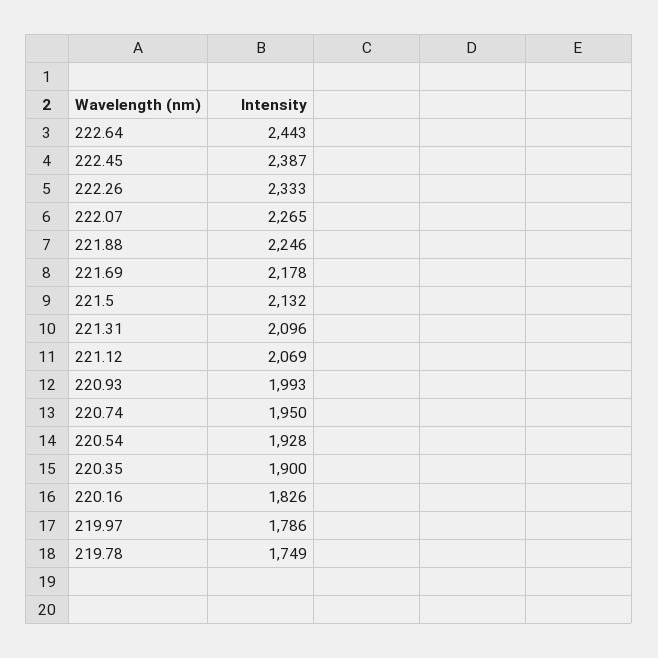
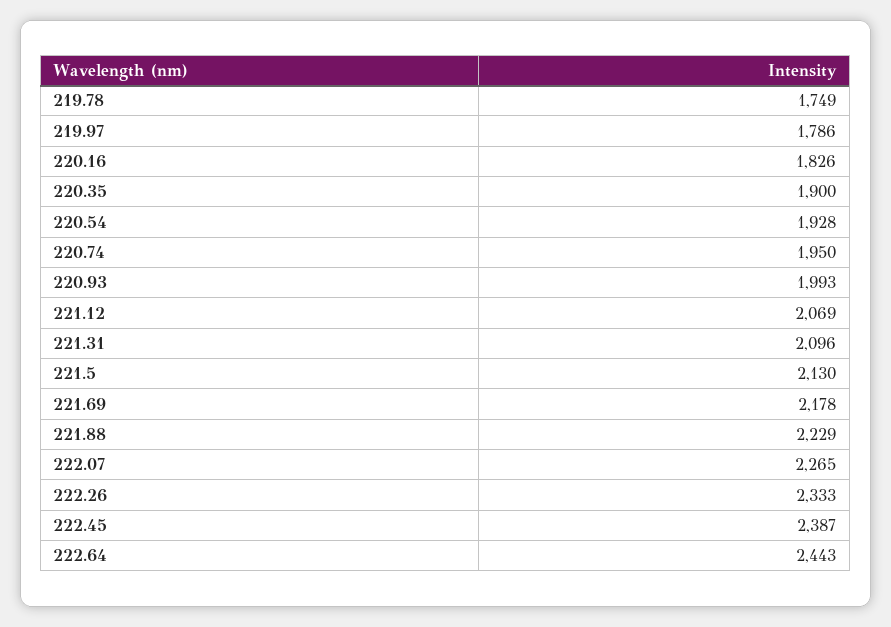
  {
    "222.64": 2443,
    "222.45": 2387,
    "222.26": 2333,
    "222.07": 2265,
-   "221.88": 2246,
+   "221.88": 2229,
    "221.69": 2178,
-   "221.5": 2132,
+   "221.5": 2130,
    "221.31": 2096,
    "221.12": 2069,
    "220.93": 1993,
    "220.74": 1950,
    "220.54": 1928,
    "220.35": 1900,
    "220.16": 1826,
    "219.97": 1786,
    "219.78": 1749
  }

